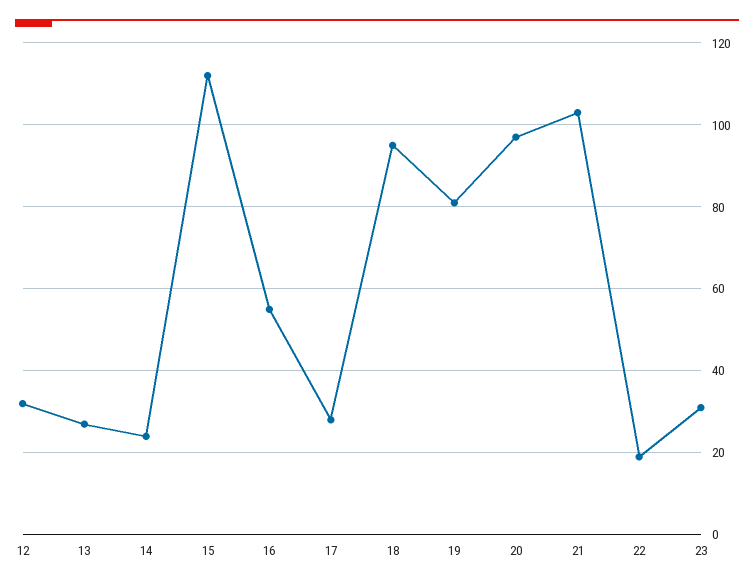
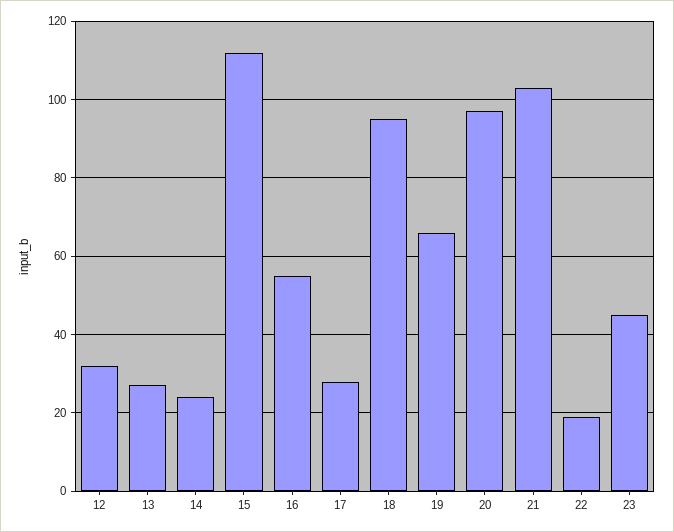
  {
    "12": 30,
    "13": 25,
    "14": 25,
    "15": 110,
    "16": 55,
    "17": 30,
    "18": 95,
-   "19": 80,
+   "19": 65,
    "20": 95,
    "21": 105,
    "22": 20,
-   "23": 30
+   "23": 45
  }

